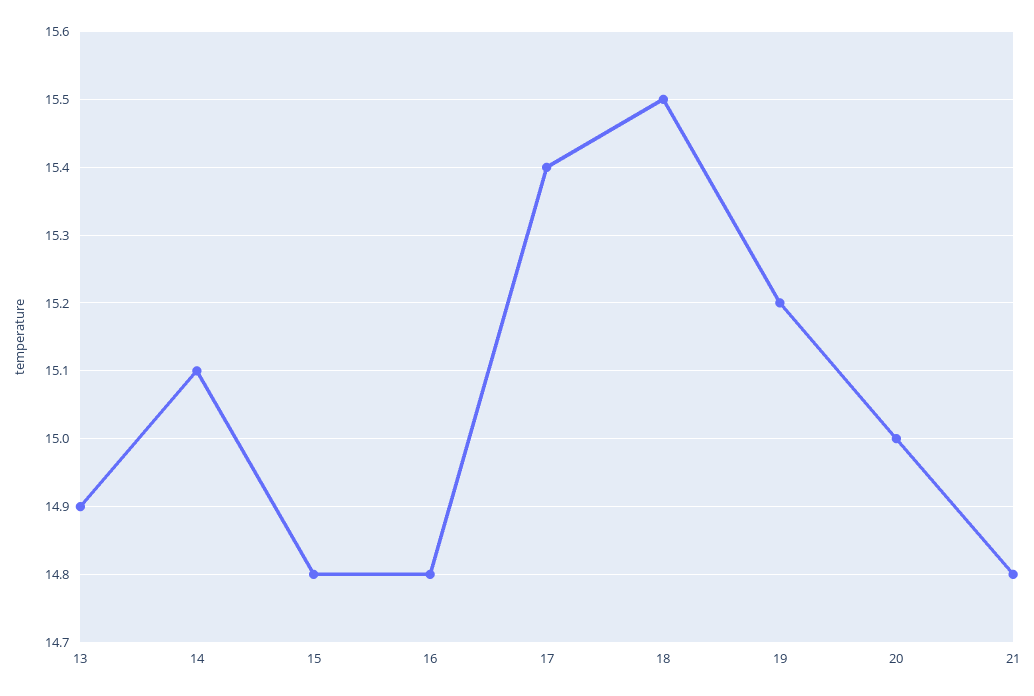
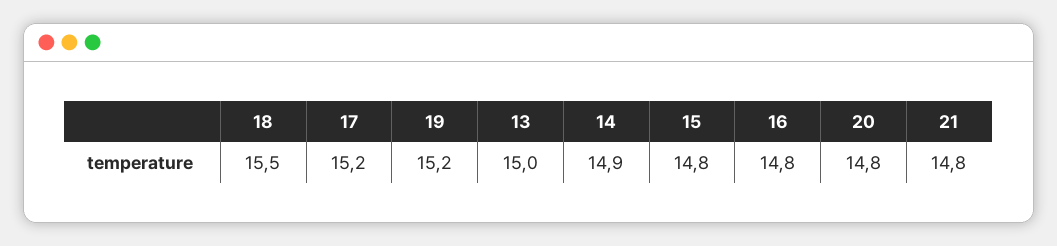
  {
-   "13": 14.9,
+   "13": 15,
-   "14": 15.1,
+   "14": 14.9,
    "15": 14.8,
    "16": 14.8,
-   "17": 15.4,
+   "17": 15.2,
    "18": 15.5,
    "19": 15.2,
-   "20": 15,
+   "20": 14.8,
    "21": 14.8
  }

